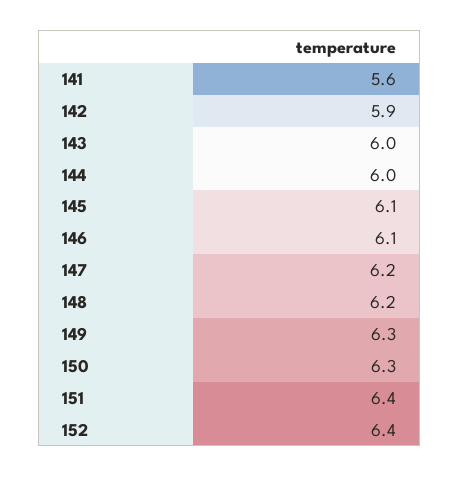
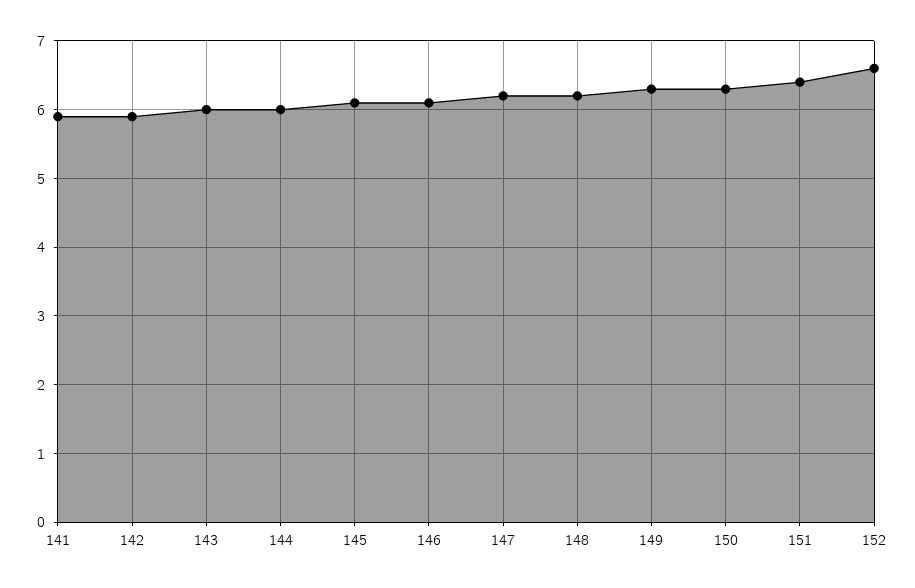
  {
-   "141": 5.6,
+   "141": 5.9,
    "142": 5.9,
    "143": 6,
    "144": 6,
    "145": 6.1,
    "146": 6.1,
    "147": 6.2,
    "148": 6.2,
    "149": 6.3,
    "150": 6.3,
    "151": 6.4,
-   "152": 6.4
+   "152": 6.6
  }

